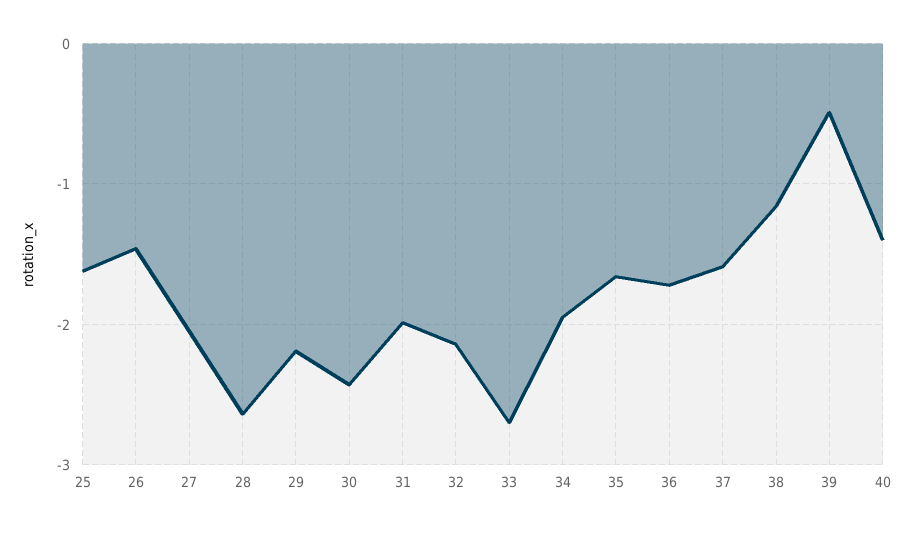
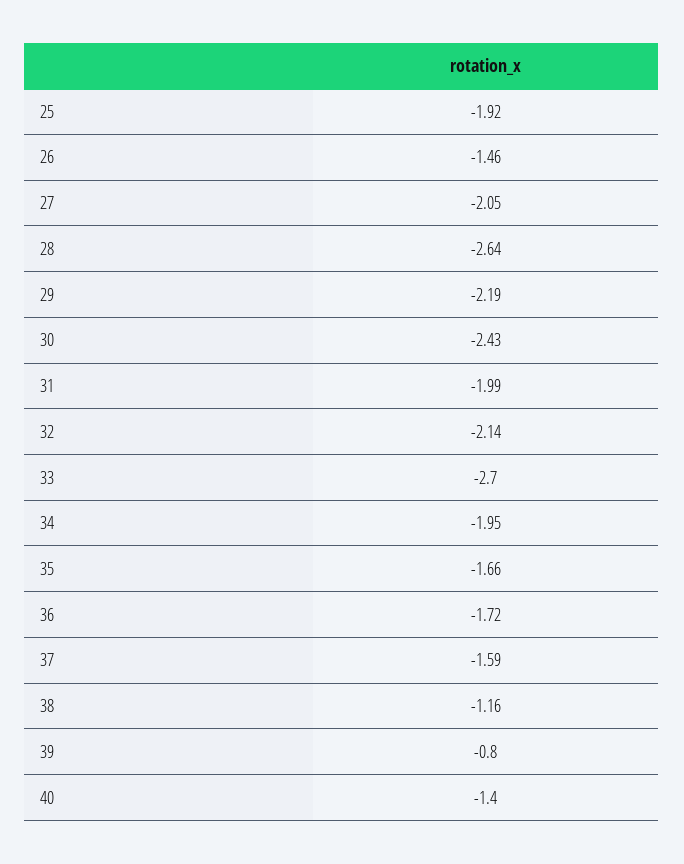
  {
-   "25": -1.6,
+   "25": -1.92,
    "26": -1.46,
    "27": -2.05,
    "28": -2.64,
    "29": -2.19,
    "30": -2.43,
    "31": -1.99,
    "32": -2.14,
    "33": -2.7,
    "34": -1.95,
    "35": -1.66,
    "36": -1.72,
    "37": -1.59,
    "38": -1.16,
-   "39": -0.5,
+   "39": -0.8,
    "40": -1.4
  }

